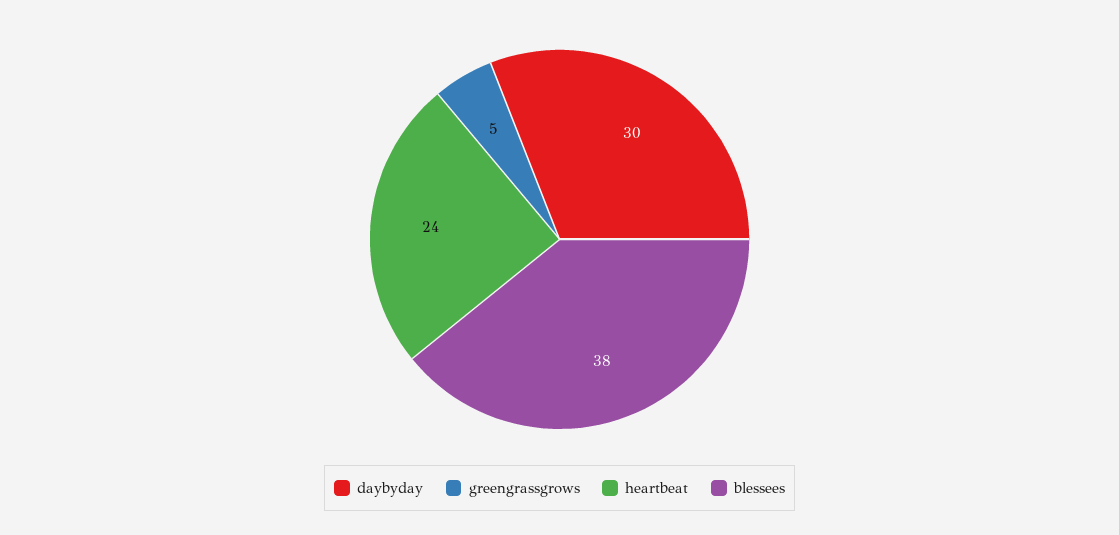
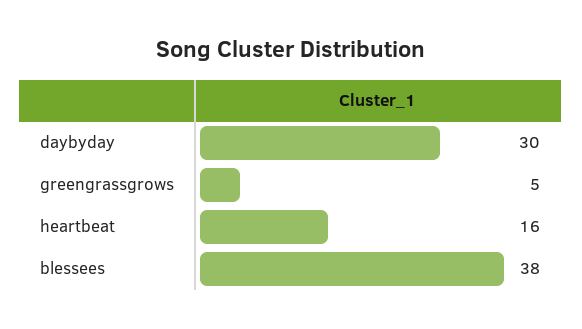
  {
    "daybyday": 30,
    "greengrassgrows": 5,
-   "heartbeat": 24,
+   "heartbeat": 16,
    "blessees": 38
  }

